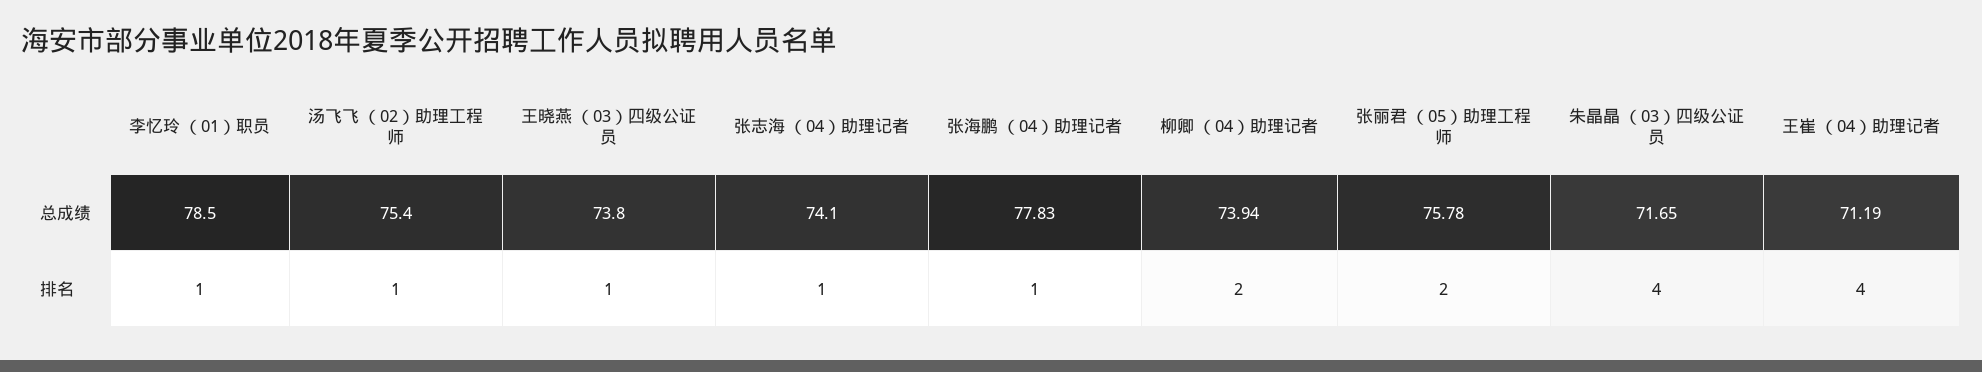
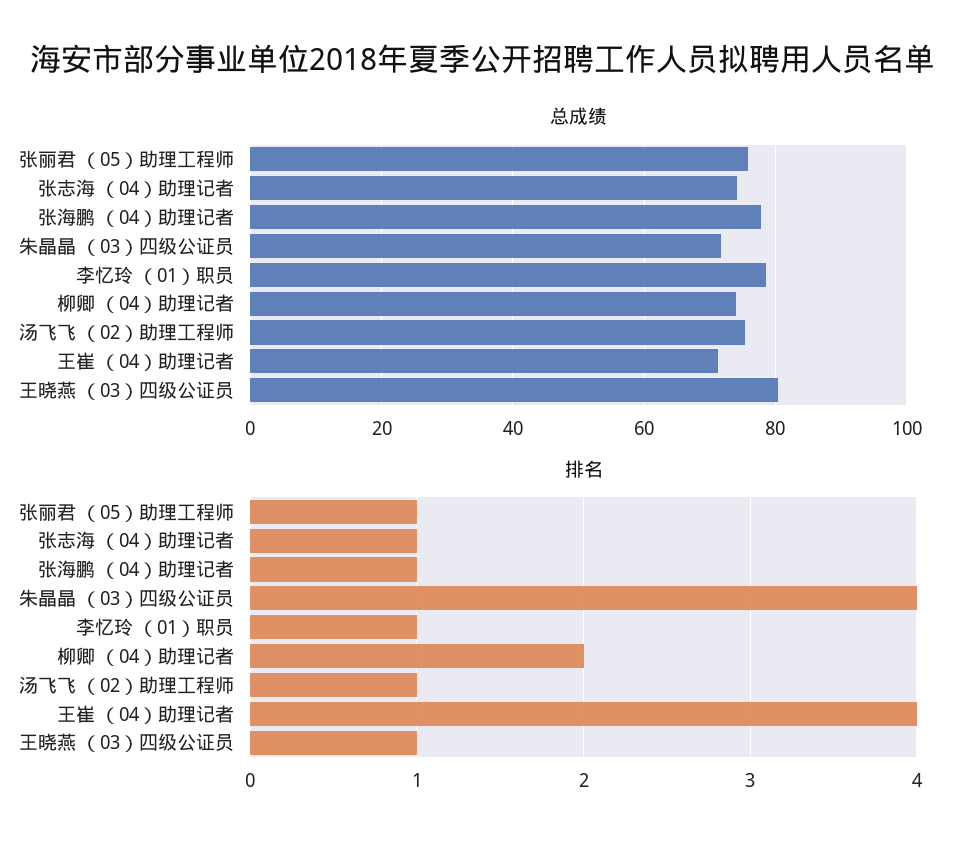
  {
    "总成绩": {
      "李忆玲 （01）职员": 78.5,
      "汤飞飞 （02）助理工程师": 75.4,
-     "王晓燕 （03）四级公证员": 73.8,
+     "王晓燕 （03）四级公证员": 80,
      "张志海 （04）助理记者": 74.1,
      "张海鹏 （04）助理记者": 77.83,
      "柳卿 （04）助理记者": 73.94,
      "张丽君 （05）助理工程师": 75.78,
      "朱晶晶 （03）四级公证员": 71.65,
      "王崔 （04）助理记者": 71.19
    },
    "排名": {
      "李忆玲 （01）职员": 1,
      "汤飞飞 （02）助理工程师": 1,
      "王晓燕 （03）四级公证员": 1,
      "张志海 （04）助理记者": 1,
      "张海鹏 （04）助理记者": 1,
      "柳卿 （04）助理记者": 2,
-     "张丽君 （05）助理工程师": 2,
+     "张丽君 （05）助理工程师": 1,
      "朱晶晶 （03）四级公证员": 4,
      "王崔 （04）助理记者": 4
    }
  }

